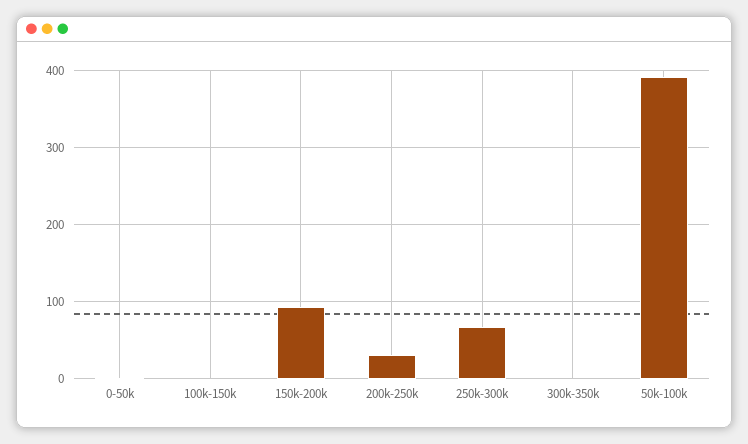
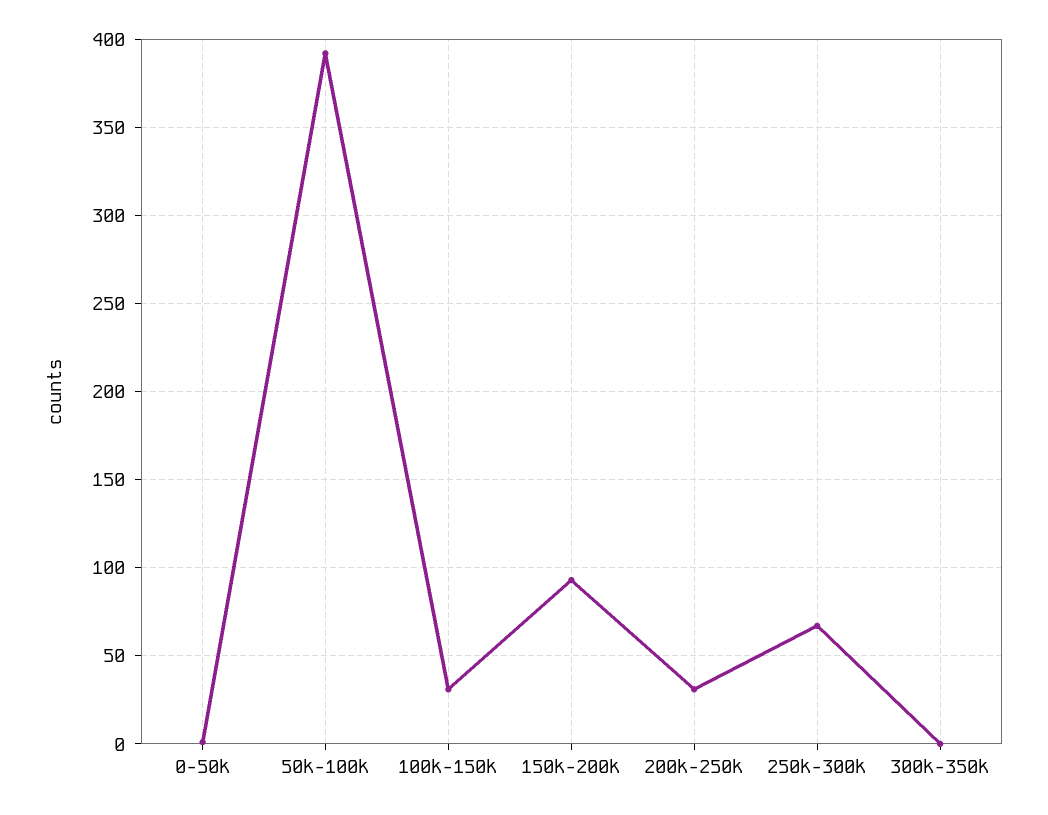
  {
    "0-50k": 0,
-   "100k-150k": 0,
+   "100k-150k": 30,
    "150k-200k": 95,
    "200k-250k": 30,
    "250k-300k": 65,
    "300k-350k": 0,
    "50k-100k": 390
  }

